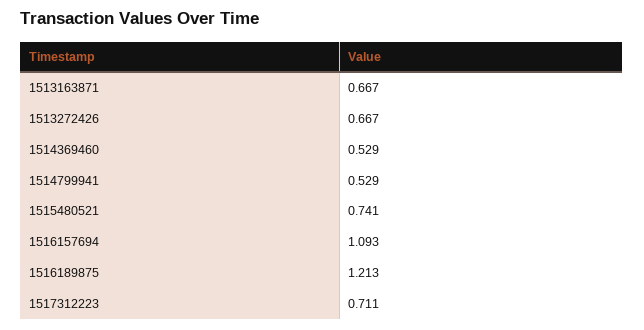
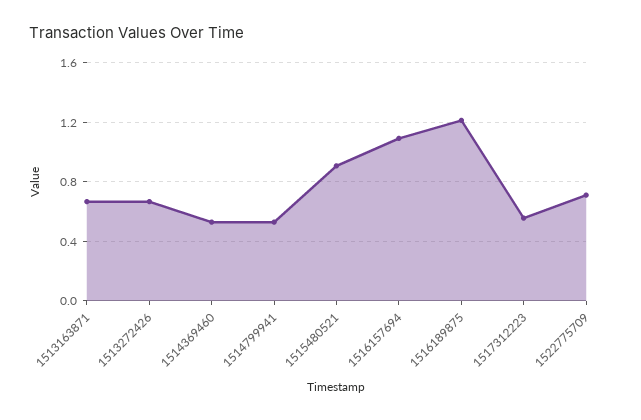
  {
    "1513163871": 0.667,
    "1513272426": 0.667,
    "1514369460": 0.529,
    "1514799941": 0.529,
-   "1515480521": 0.741,
+   "1515480521": 0.9,
    "1516157694": 1.093,
    "1516189875": 1.213,
-   "1517312223": 0.711
+   "1517312223": 0.55,
+   "1522775709": 0.7
  }

